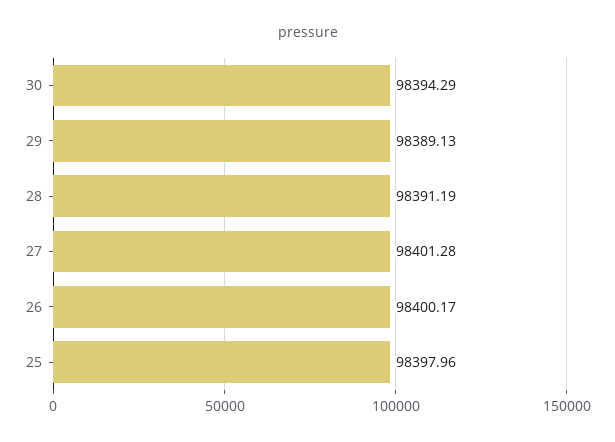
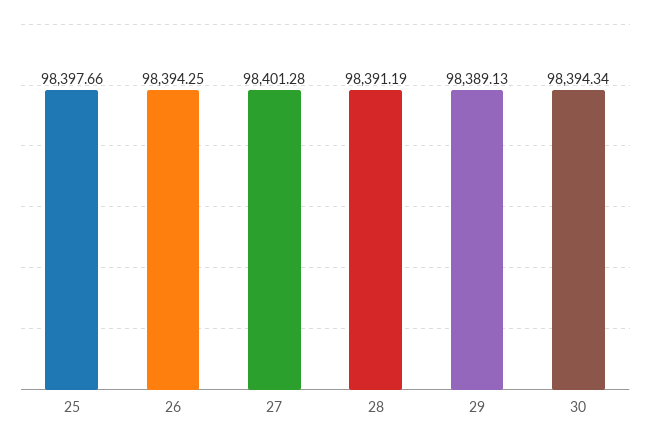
  {
-   "30": 98394.29,
+   "30": 98394.34,
    "29": 98389.13,
    "28": 98391.19,
    "27": 98401.28,
-   "26": 98400.17,
+   "26": 98394.25,
-   "25": 98397.96
+   "25": 98397.66
  }

